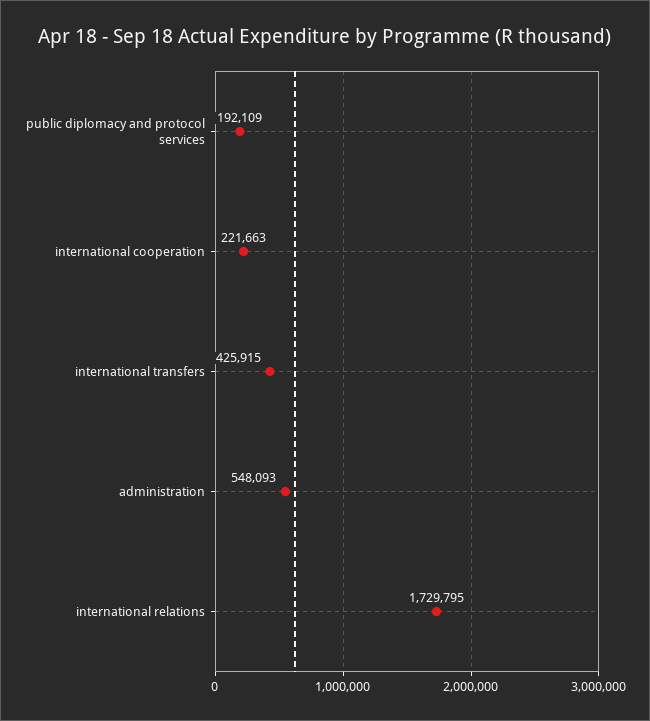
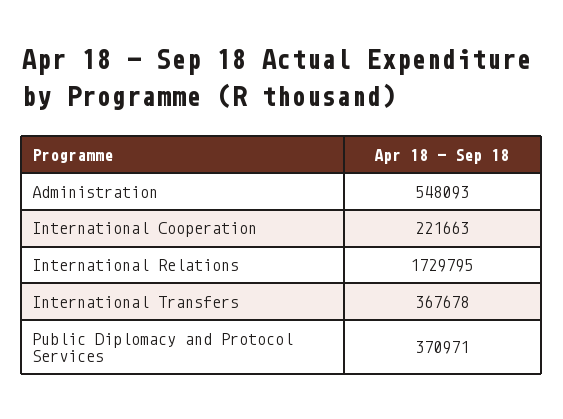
  {
-   "public diplomacy and protocol services": 192109,
+   "public diplomacy and protocol services": 370971,
    "international cooperation": 221663,
-   "international transfers": 425915,
+   "international transfers": 367678,
    "administration": 548093,
    "international relations": 1729795
  }

